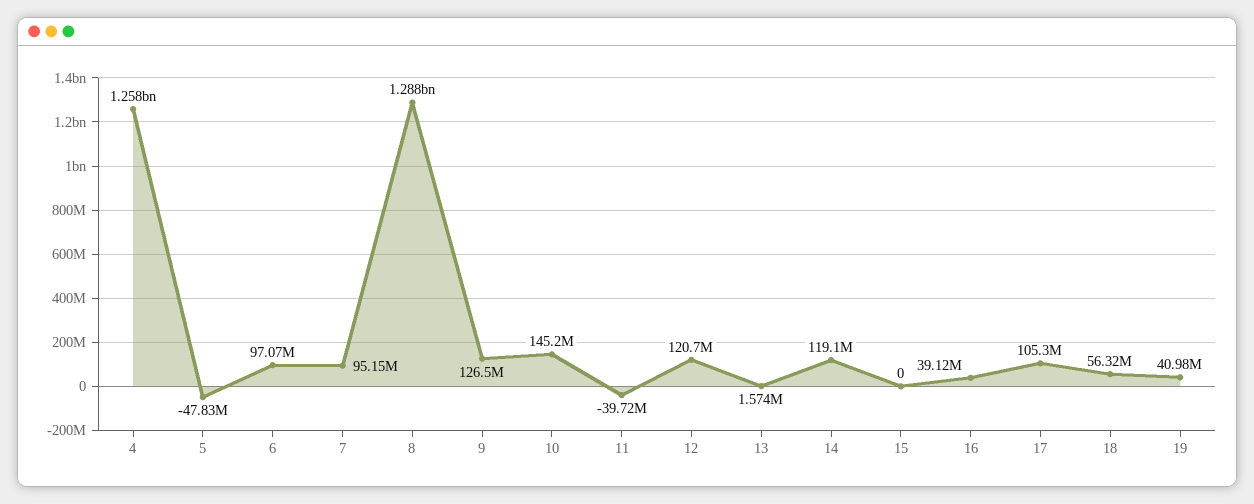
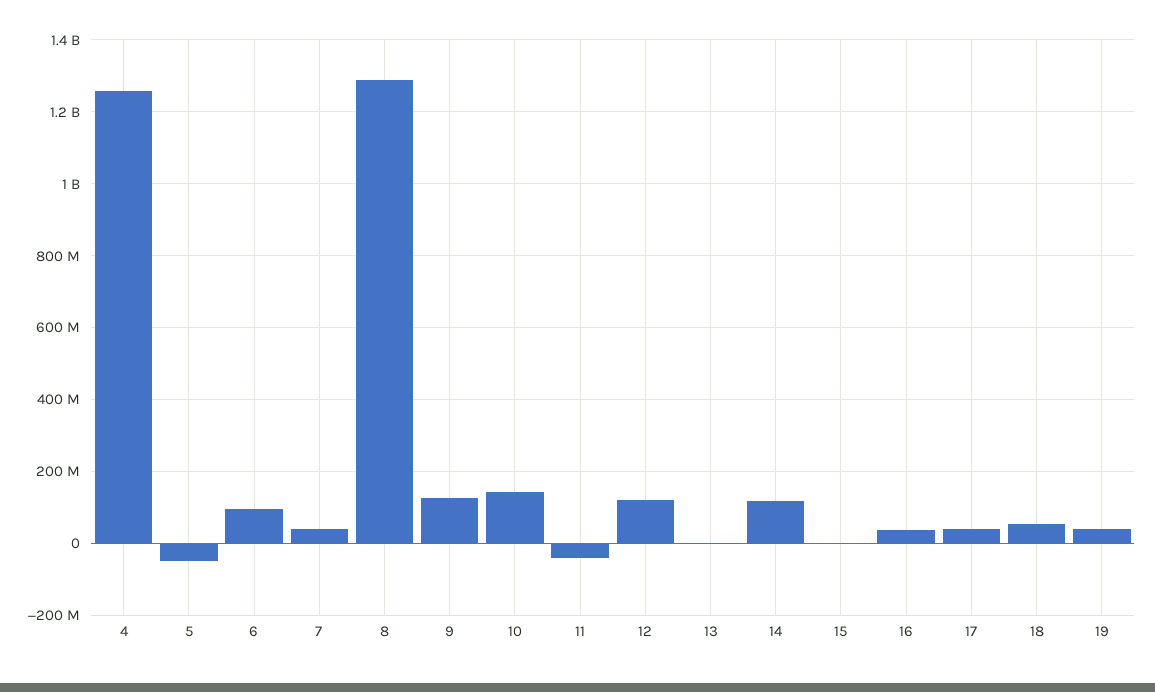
  {
    "4": 1258000000,
    "5": -47830000,
    "6": 97070000,
-   "7": 95150000,
+   "7": 40000000,
    "8": 1288000000,
    "9": 126500000,
    "10": 145200000,
    "11": -39720000,
    "12": 120700000,
    "13": 1574000,
    "14": 119100000,
    "15": 0,
    "16": 39120000,
-   "17": 105300000,
+   "17": 40000000,
    "18": 56320000,
    "19": 40980000
  }

